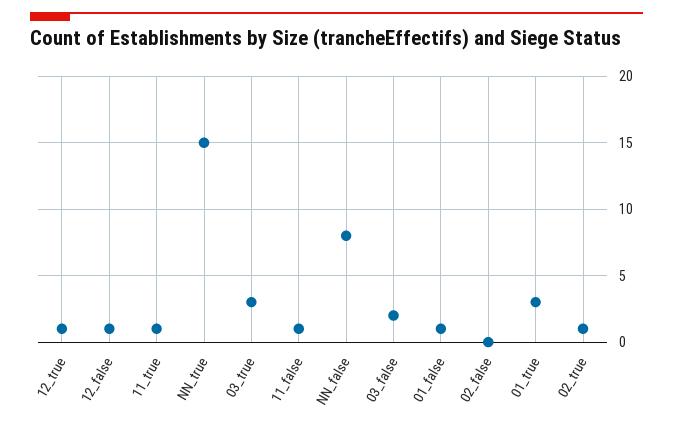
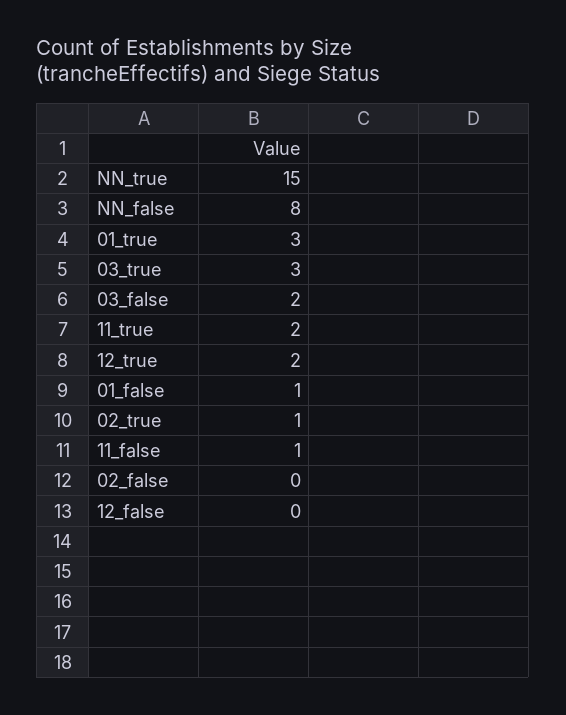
  {
-   "12_true": 1,
+   "12_true": 2,
-   "12_false": 1,
+   "12_false": 0,
-   "11_true": 1,
+   "11_true": 2,
    "NN_true": 15,
    "03_true": 3,
    "11_false": 1,
    "NN_false": 8,
    "03_false": 2,
    "01_false": 1,
    "02_false": 0,
    "01_true": 3,
    "02_true": 1
  }

